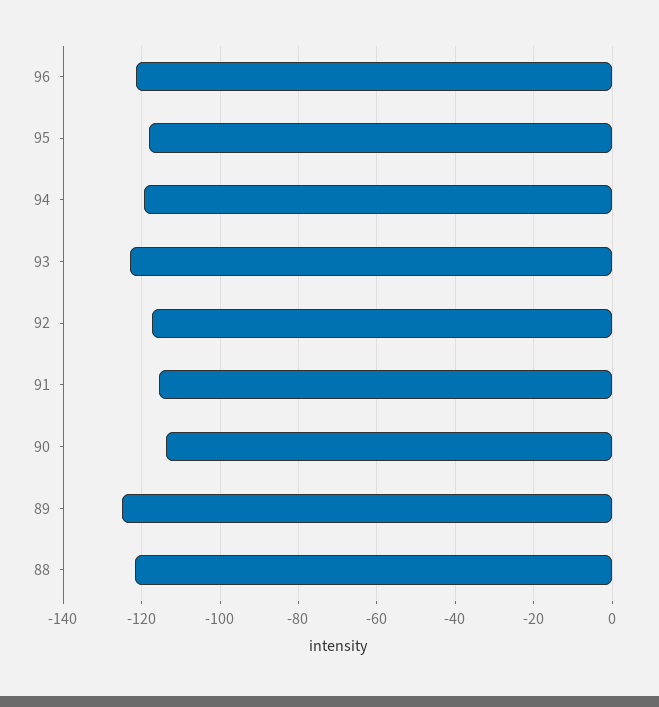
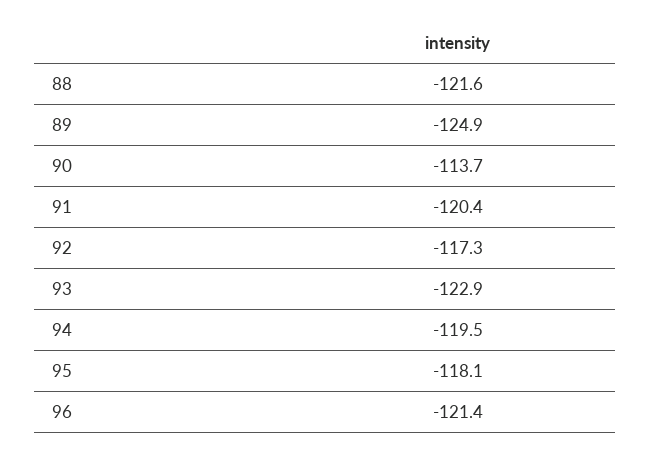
  {
    "96": -121.4,
    "95": -118.1,
    "94": -119.5,
    "93": -122.9,
    "92": -117.3,
-   "91": -116,
+   "91": -120.4,
    "90": -113.7,
    "89": -124.9,
    "88": -121.6
  }

